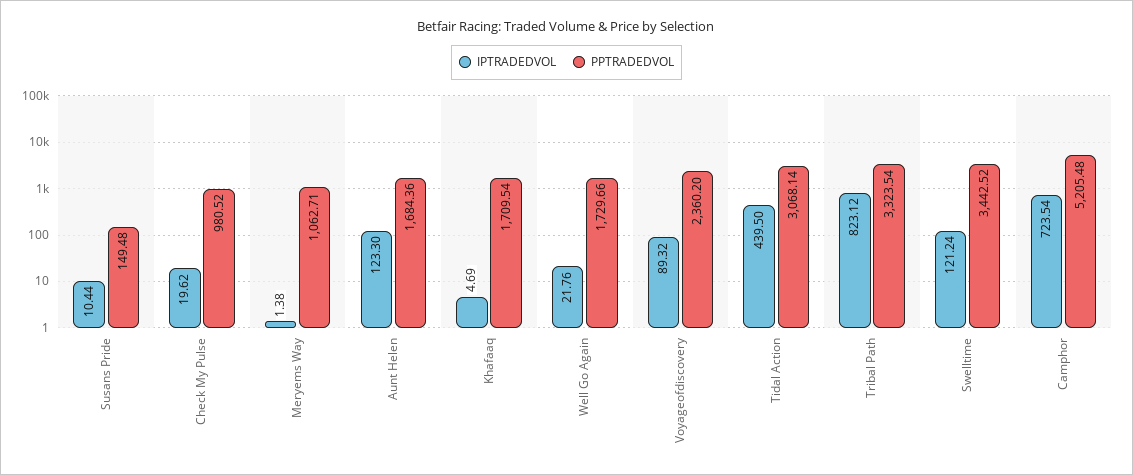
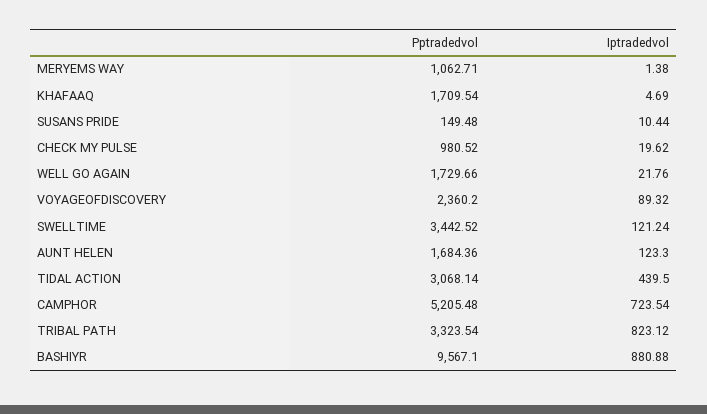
  {
    "IPTRADEDVOL": {
      "Susans Pride": 10.44,
      "Check My Pulse": 19.62,
      "Meryems Way": 1.38,
      "Aunt Helen": 123.3,
      "Khafaaq": 4.69,
      "Well Go Again": 21.76,
      "Voyageofdiscovery": 89.32,
      "Tidal Action": 439.5,
      "Tribal Path": 823.12,
      "Swelltime": 121.24,
-     "Camphor": 723.54
+     "Camphor": 723.54,
+     "BASHIYR": 880.88
    },
    "PPTRADEDVOL": {
      "Susans Pride": 149.48,
      "Check My Pulse": 980.52,
      "Meryems Way": 1062.71,
      "Aunt Helen": 1684.36,
      "Khafaaq": 1709.54,
      "Well Go Again": 1729.66,
      "Voyageofdiscovery": 2360.2,
      "Tidal Action": 3068.14,
      "Tribal Path": 3323.54,
      "Swelltime": 3442.52,
-     "Camphor": 5205.48
+     "Camphor": 5205.48,
+     "BASHIYR": 9567.1
    }
  }

